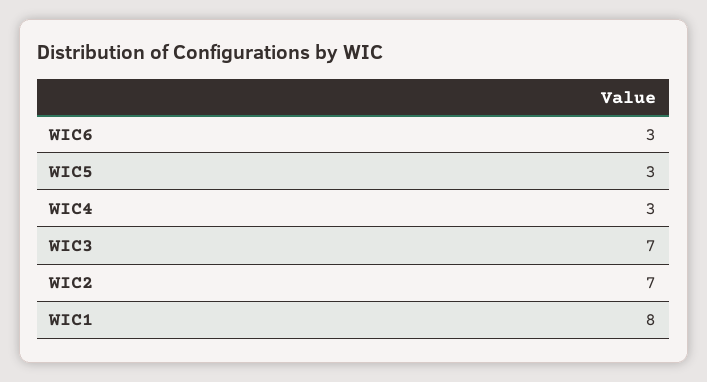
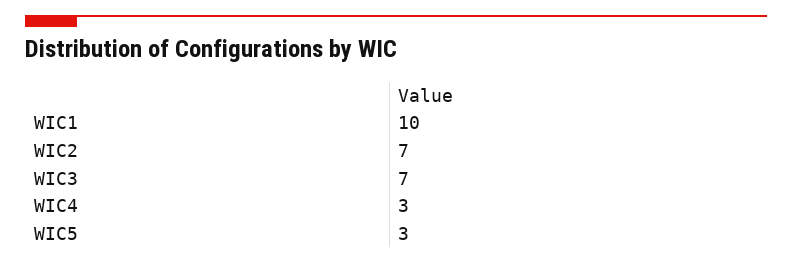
  {
-   "WIC6": 3,
    "WIC5": 3,
    "WIC4": 3,
    "WIC3": 7,
    "WIC2": 7,
-   "WIC1": 8
+   "WIC1": 10
  }

